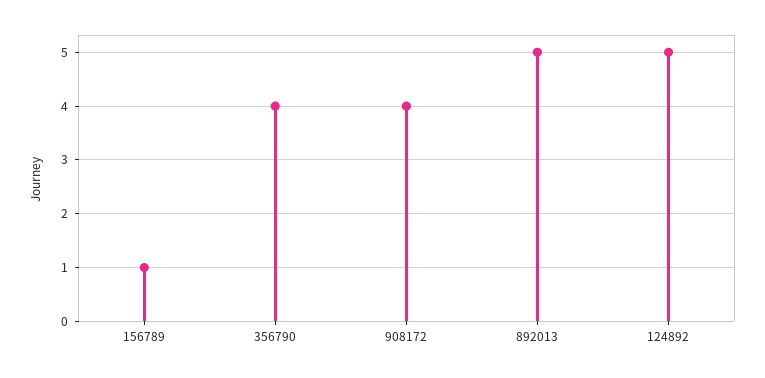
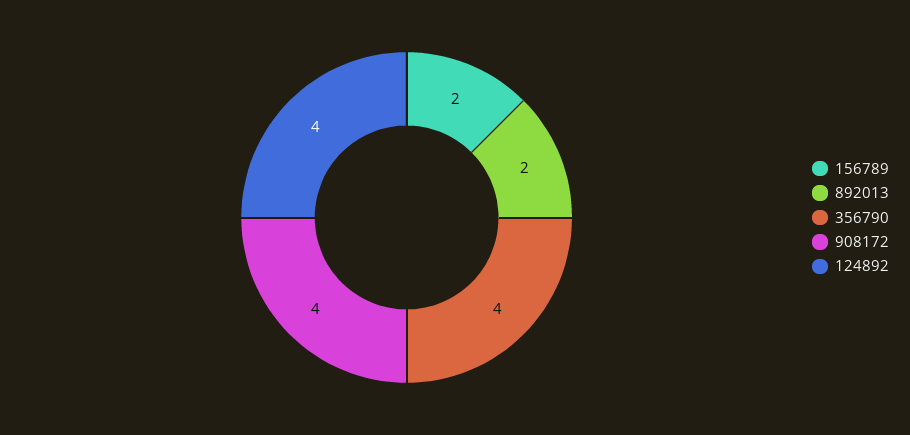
  {
-   "156789": 1,
+   "156789": 2,
    "356790": 4,
    "908172": 4,
-   "892013": 5,
+   "892013": 2,
-   "124892": 5
+   "124892": 4
  }

